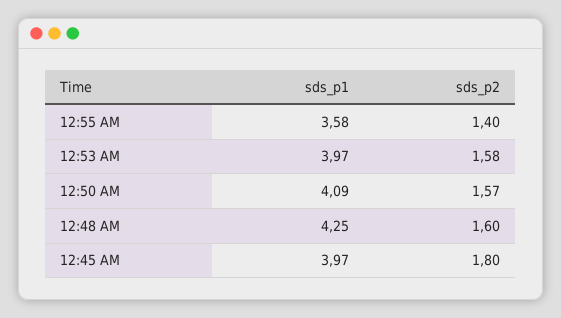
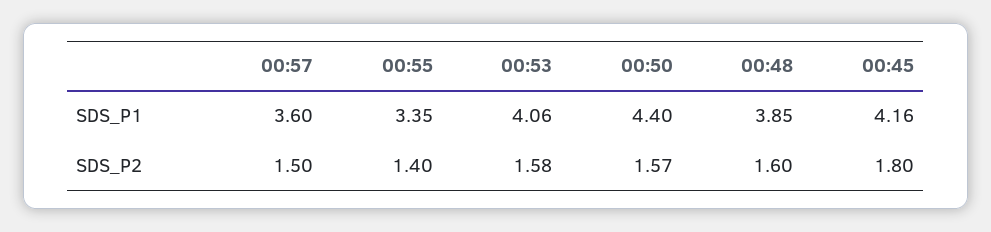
  {
    "sds_p1": {
-     "12:55 AM": 3.58,
+     "12:55 AM": 3.35,
-     "12:53 AM": 3.97,
+     "12:53 AM": 4.06,
-     "12:50 AM": 4.09,
+     "12:50 AM": 4.4,
-     "12:48 AM": 4.25,
+     "12:48 AM": 3.85,
-     "12:45 AM": 3.97
+     "12:45 AM": 4.16,
+     "00:57": 3.6
    },
    "sds_p2": {
      "12:55 AM": 1.4,
      "12:53 AM": 1.58,
      "12:50 AM": 1.57,
      "12:48 AM": 1.6,
-     "12:45 AM": 1.8
+     "12:45 AM": 1.8,
+     "00:57": 1.5
    }
  }

